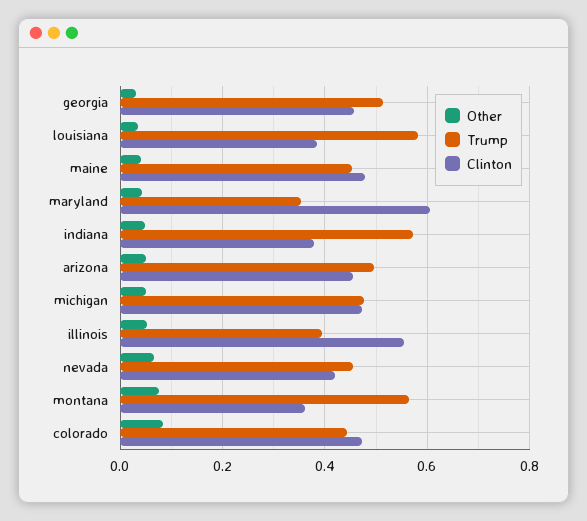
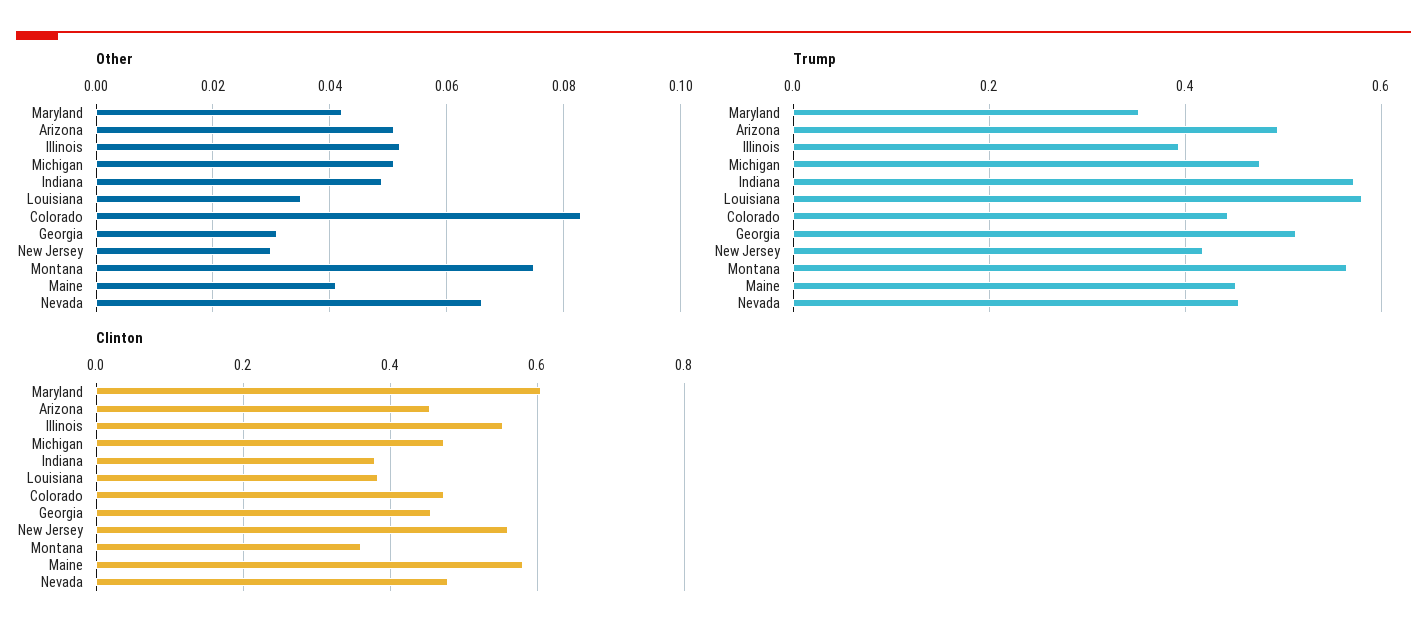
  {
    "Other": {
      "georgia": 0.03,
      "louisiana": 0.035,
      "maine": 0.04,
      "maryland": 0.04,
      "indiana": 0.05,
      "arizona": 0.05,
      "michigan": 0.05,
      "illinois": 0.05,
      "nevada": 0.065,
      "montana": 0.075,
-     "colorado": 0.085
+     "colorado": 0.085,
+     "New Jersey": 0.03
    },
    "Trump": {
      "georgia": 0.52,
      "louisiana": 0.58,
      "maine": 0.46,
      "maryland": 0.36,
      "indiana": 0.58,
      "arizona": 0.5,
      "michigan": 0.48,
      "illinois": 0.4,
      "nevada": 0.46,
      "montana": 0.56,
-     "colorado": 0.44
+     "colorado": 0.44,
+     "New Jersey": 0.42
    },
    "Clinton": {
      "georgia": 0.46,
      "louisiana": 0.38,
-     "maine": 0.48,
+     "maine": 0.58,
      "maryland": 0.6,
      "indiana": 0.38,
      "arizona": 0.46,
      "michigan": 0.48,
      "illinois": 0.56,
-     "nevada": 0.42,
+     "nevada": 0.48,
      "montana": 0.36,
-     "colorado": 0.48
+     "colorado": 0.48,
+     "New Jersey": 0.56
    }
  }

